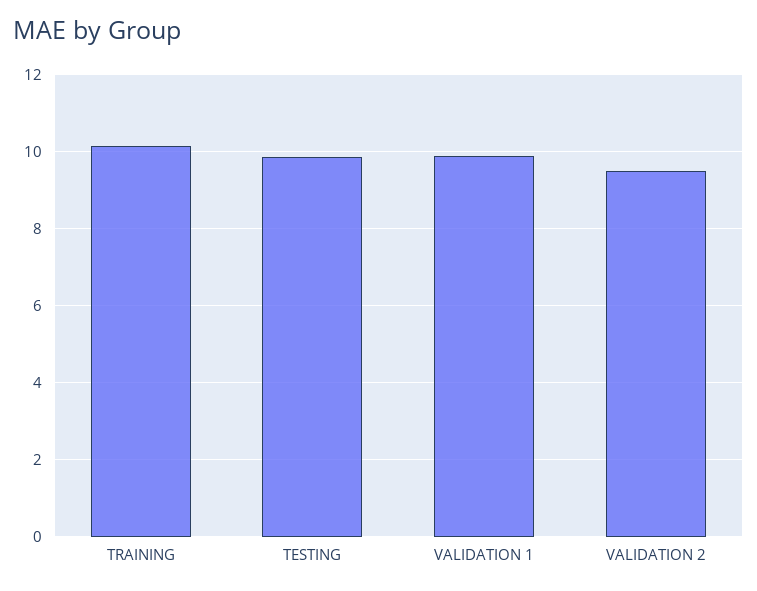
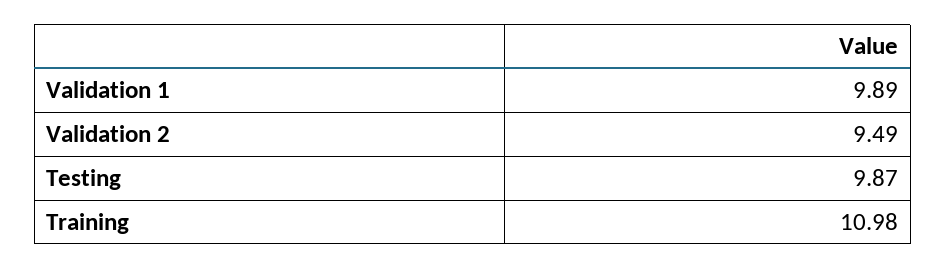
  {
-   "TRAINING": 10.2,
+   "TRAINING": 10.98,
    "TESTING": 9.87,
    "VALIDATION 1": 9.89,
    "VALIDATION 2": 9.49
  }

